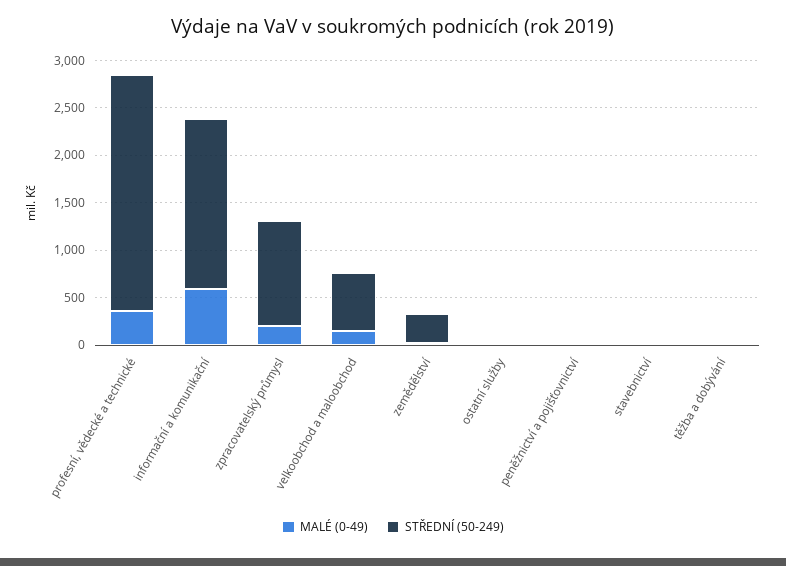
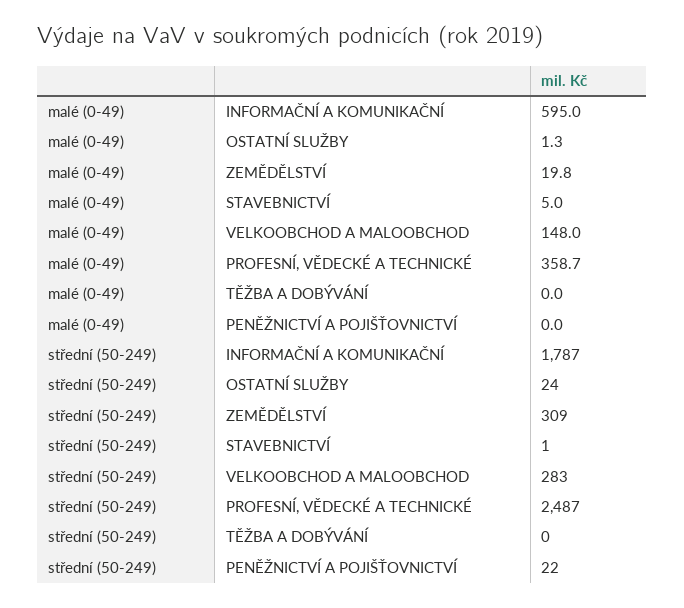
  {
    "MALÉ (0-49)": {
      "profesní, vědecké a technické": 358.7,
      "informační a komunikační": 595,
-     "zpracovatelský průmysl": 200,
      "velkoobchod a maloobchod": 148,
      "zemědělství": 19.8,
      "ostatní služby": 1.3,
      "peněžnictví a pojišťovnictví": 0,
      "stavebnictví": 5,
      "těžba a dobývání": 0
    },
    "STŘEDNÍ (50-249)": {
      "profesní, vědecké a technické": 2487,
      "informační a komunikační": 1787,
-     "zpracovatelský průmysl": 1100,
-     "velkoobchod a maloobchod": 600,
+     "velkoobchod a maloobchod": 283,
      "zemědělství": 309,
      "ostatní služby": 24,
      "peněžnictví a pojišťovnictví": 22,
      "stavebnictví": 1,
      "těžba a dobývání": 0
    }
  }

